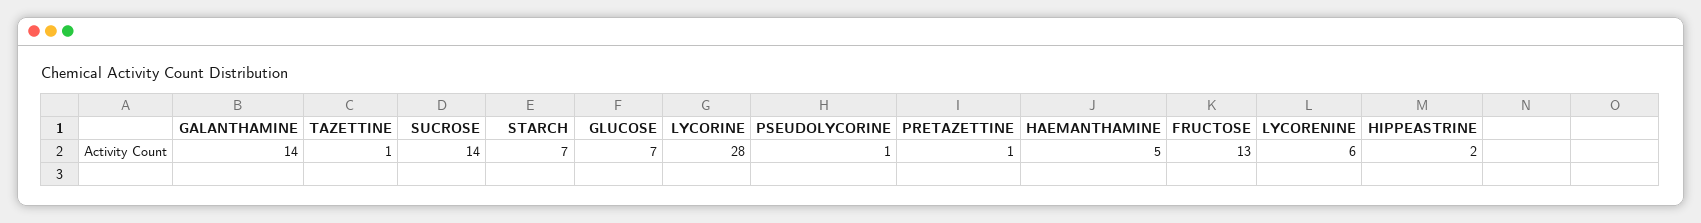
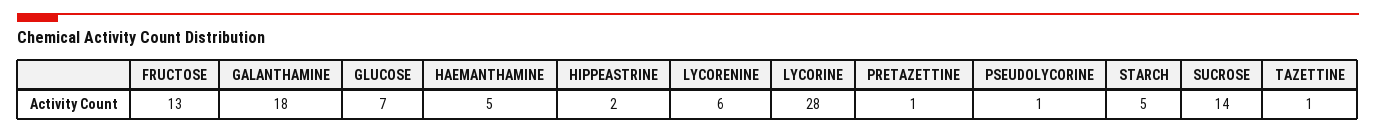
  {
-   "GALANTHAMINE": 14,
+   "GALANTHAMINE": 18,
    "TAZETTINE": 1,
    "SUCROSE": 14,
-   "STARCH": 7,
+   "STARCH": 5,
    "GLUCOSE": 7,
    "LYCORINE": 28,
    "PSEUDOLYCORINE": 1,
    "PRETAZETTINE": 1,
    "HAEMANTHAMINE": 5,
    "FRUCTOSE": 13,
    "LYCORENINE": 6,
    "HIPPEASTRINE": 2
  }

